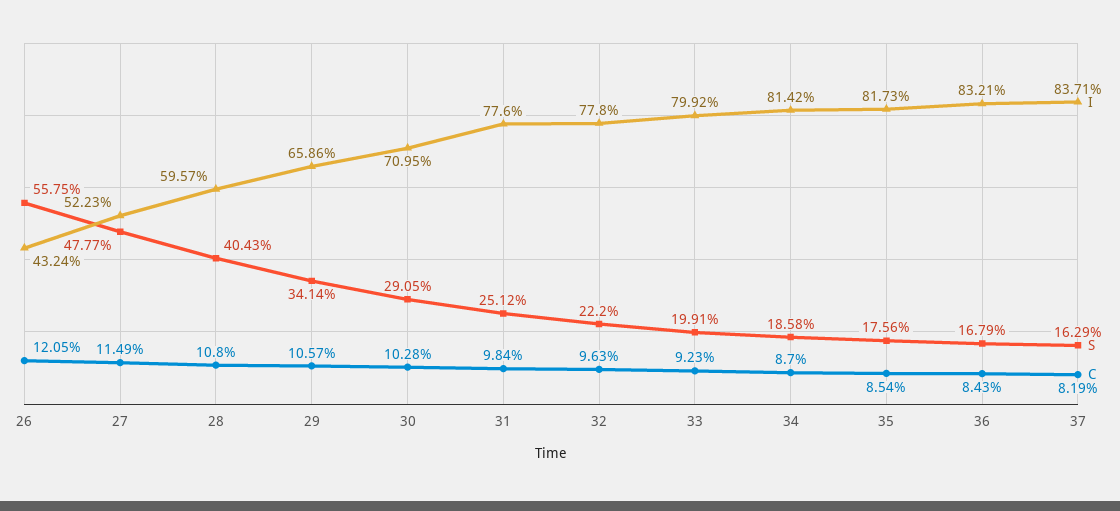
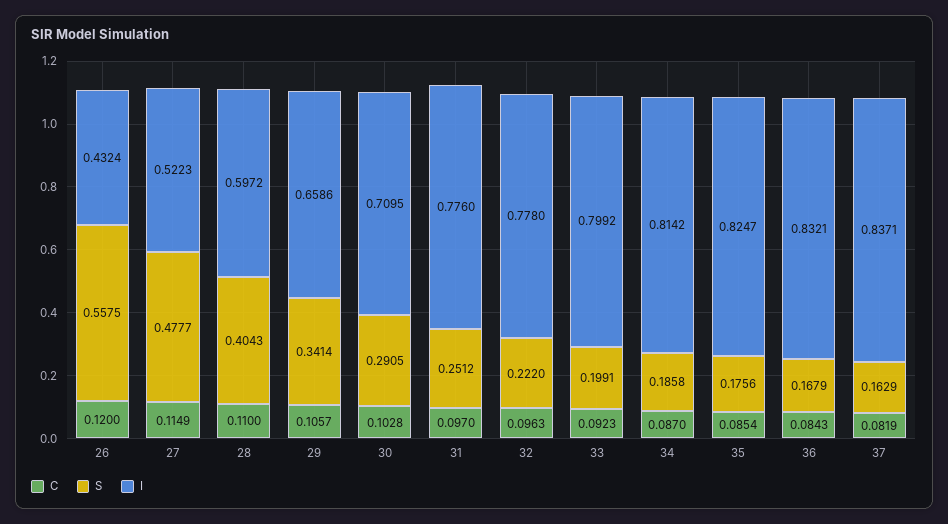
  {
    "I": {
      "26": 0.4324,
      "27": 0.5223,
-     "28": 0.5957,
+     "28": 0.5972,
      "29": 0.6586,
      "30": 0.7095,
      "31": 0.776,
      "32": 0.778,
      "33": 0.7992,
      "34": 0.8142,
-     "35": 0.8173,
+     "35": 0.8247,
      "36": 0.8321,
      "37": 0.8371
    },
    "S": {
      "26": 0.5575,
      "27": 0.4777,
      "28": 0.4043,
      "29": 0.3414,
      "30": 0.2905,
      "31": 0.2512,
      "32": 0.222,
      "33": 0.1991,
      "34": 0.1858,
      "35": 0.1756,
      "36": 0.1679,
      "37": 0.1629
    },
    "C": {
-     "26": 0.1205,
+     "26": 0.12,
      "27": 0.1149,
-     "28": 0.108,
+     "28": 0.11,
      "29": 0.1057,
      "30": 0.1028,
-     "31": 0.0984,
+     "31": 0.097,
      "32": 0.0963,
      "33": 0.0923,
      "34": 0.087,
      "35": 0.0854,
      "36": 0.0843,
      "37": 0.0819
    }
  }

